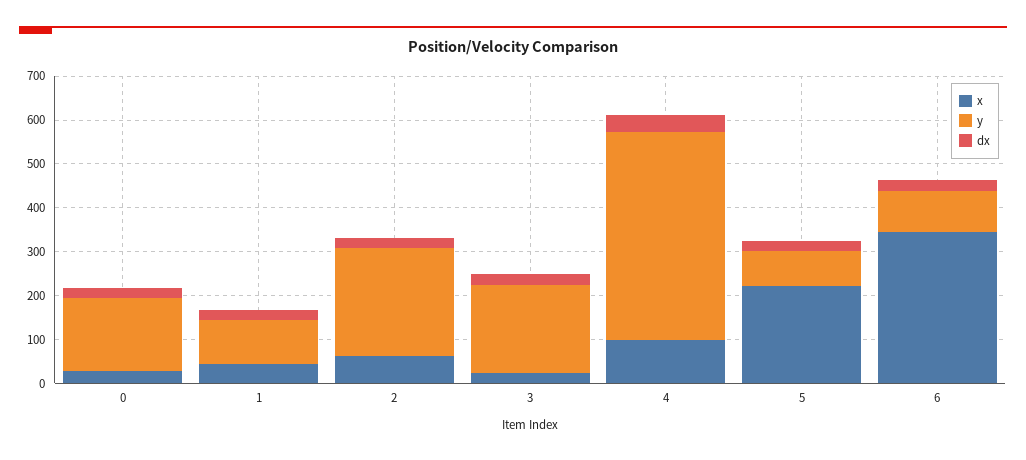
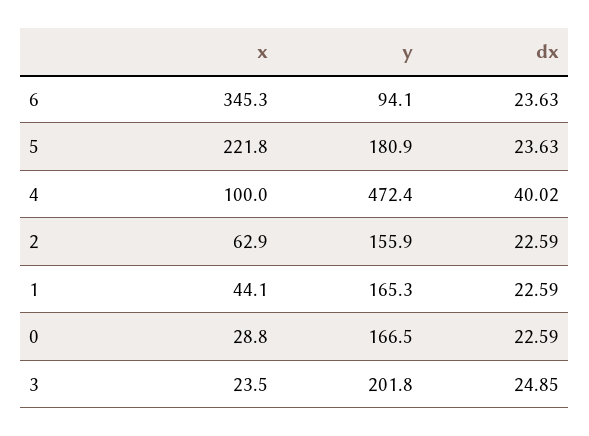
  {
    "x": {
      "0": 28.8,
      "1": 44.1,
      "2": 62.9,
      "3": 23.5,
      "4": 100,
      "5": 221.8,
      "6": 345.3
    },
    "y": {
      "0": 166.5,
-     "1": 100,
+     "1": 165.3,
-     "2": 240,
+     "2": 155.9,
      "3": 201.8,
      "4": 472.4,
-     "5": 80,
+     "5": 180.9,
      "6": 94.1
    },
    "dx": {
      "0": 22.59,
      "1": 22.59,
      "2": 22.59,
      "3": 24.85,
      "4": 40.02,
      "5": 23.63,
      "6": 23.63
    }
  }

